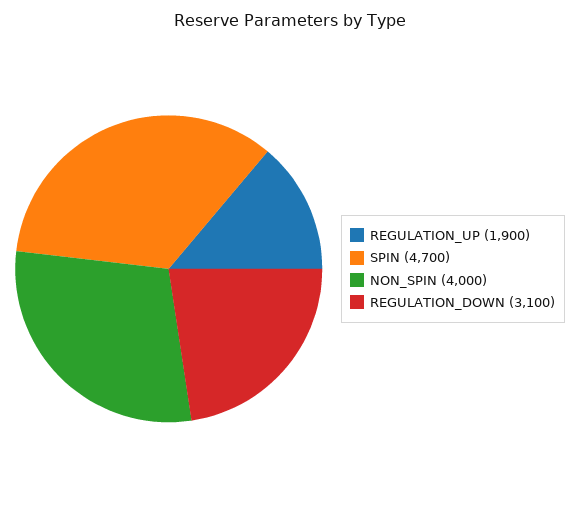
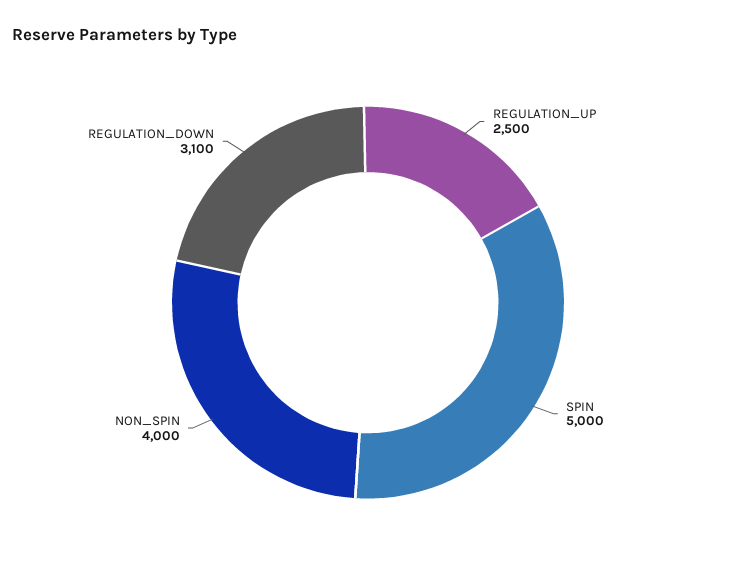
  {
-   "REGULATION_UP": 1900,
+   "REGULATION_UP": 2500,
-   "SPIN": 4700,
+   "SPIN": 5000,
    "NON_SPIN": 4000,
    "REGULATION_DOWN": 3100
  }

